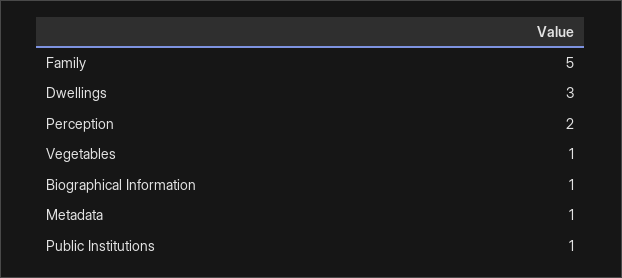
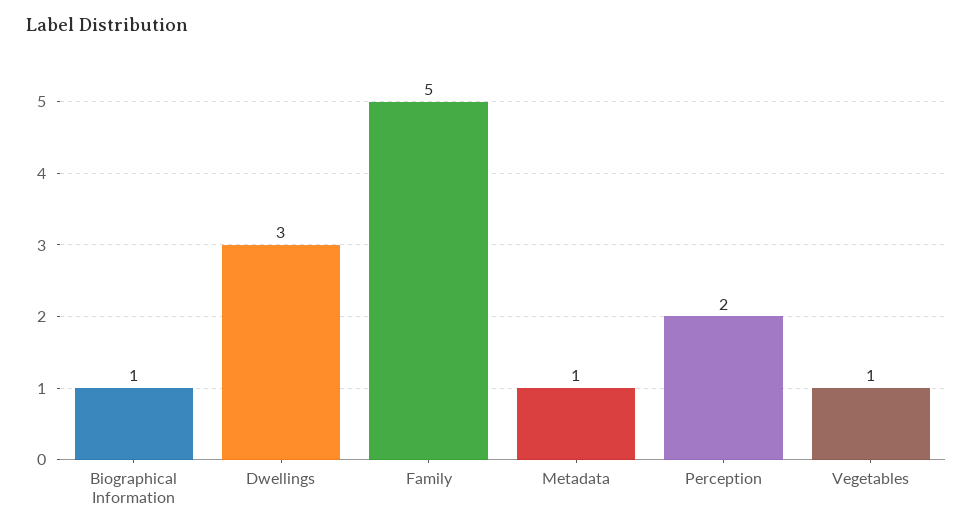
  {
    "Family": 5,
    "Dwellings": 3,
    "Perception": 2,
    "Vegetables": 1,
    "Biographical Information": 1,
-   "Metadata": 1,
+   "Metadata": 1
-   "Public Institutions": 1
  }

